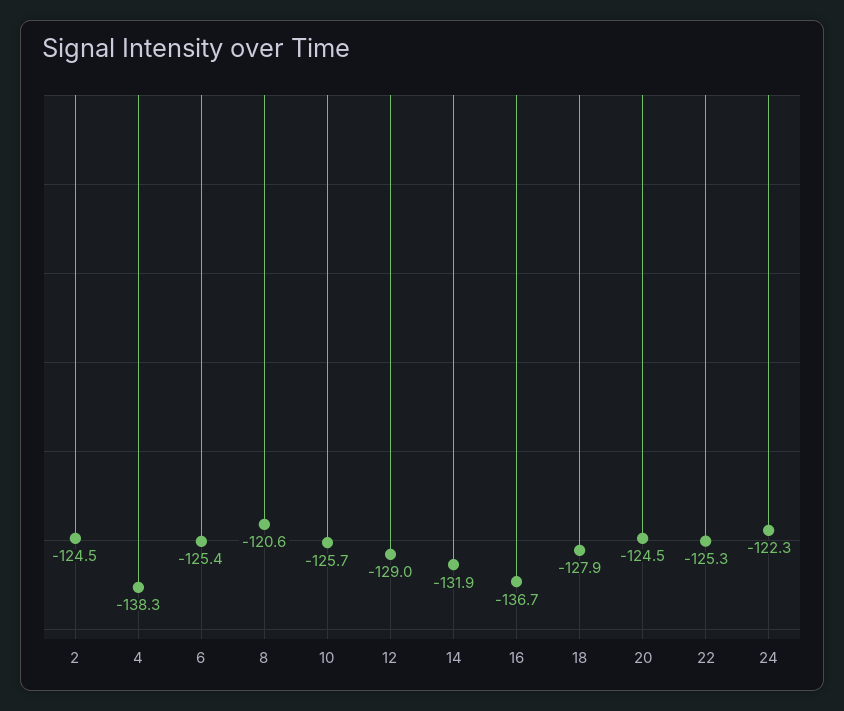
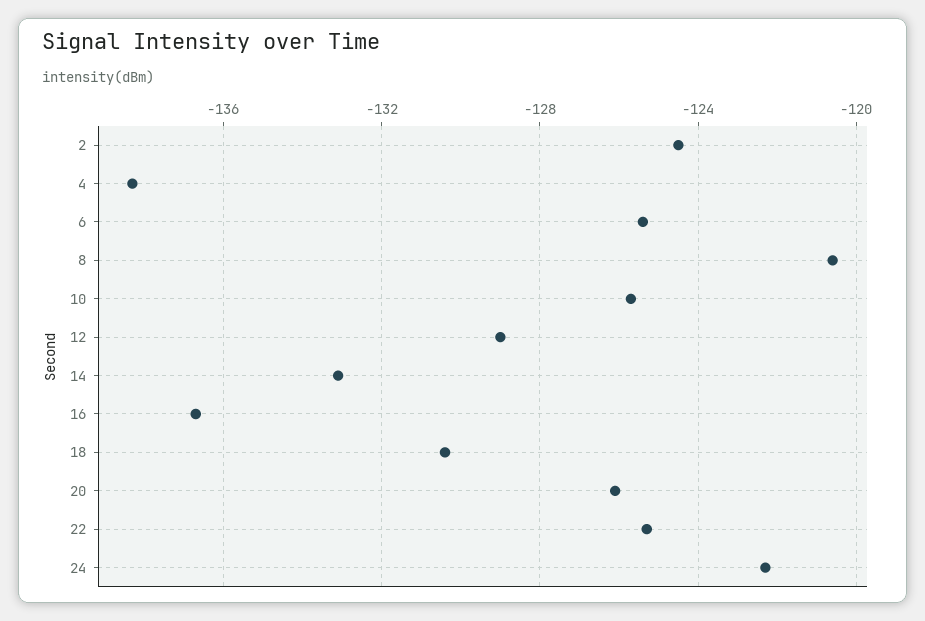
  {
    "2": -124.5,
    "4": -138.3,
    "6": -125.4,
    "8": -120.6,
    "10": -125.7,
    "12": -129,
-   "14": -131.9,
+   "14": -133,
    "16": -136.7,
-   "18": -127.9,
+   "18": -130.5,
-   "20": -124.5,
+   "20": -126,
    "22": -125.3,
    "24": -122.3
  }

